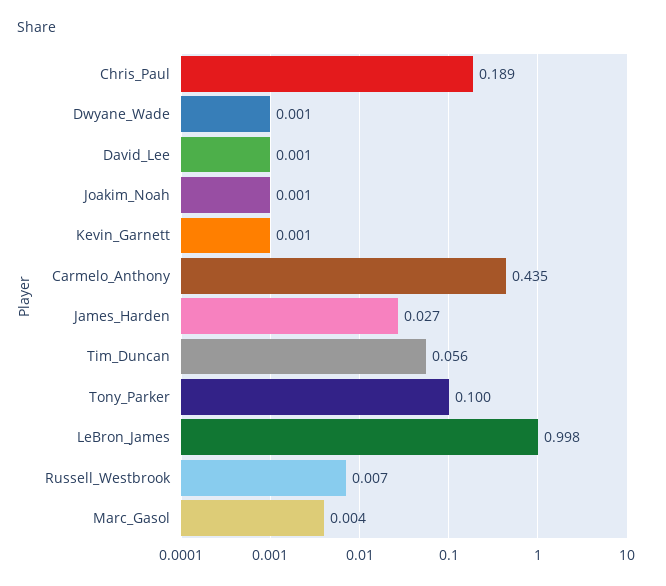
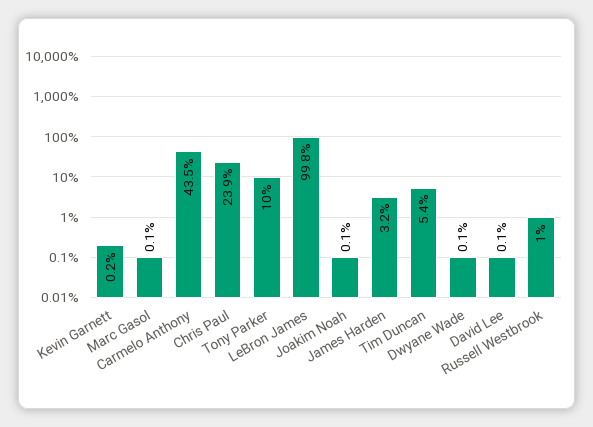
  {
-   "Chris_Paul": 0.189,
+   "Chris_Paul": 0.239,
    "Dwyane_Wade": 0.001,
    "David_Lee": 0.001,
    "Joakim_Noah": 0.001,
-   "Kevin_Garnett": 0.001,
+   "Kevin_Garnett": 0.002,
    "Carmelo_Anthony": 0.435,
-   "James_Harden": 0.027,
+   "James_Harden": 0.032,
-   "Tim_Duncan": 0.056,
+   "Tim_Duncan": 0.054,
    "Tony_Parker": 0.1,
    "LeBron_James": 0.998,
-   "Russell_Westbrook": 0.007,
+   "Russell_Westbrook": 0.01,
-   "Marc_Gasol": 0.004
+   "Marc_Gasol": 0.001
  }

